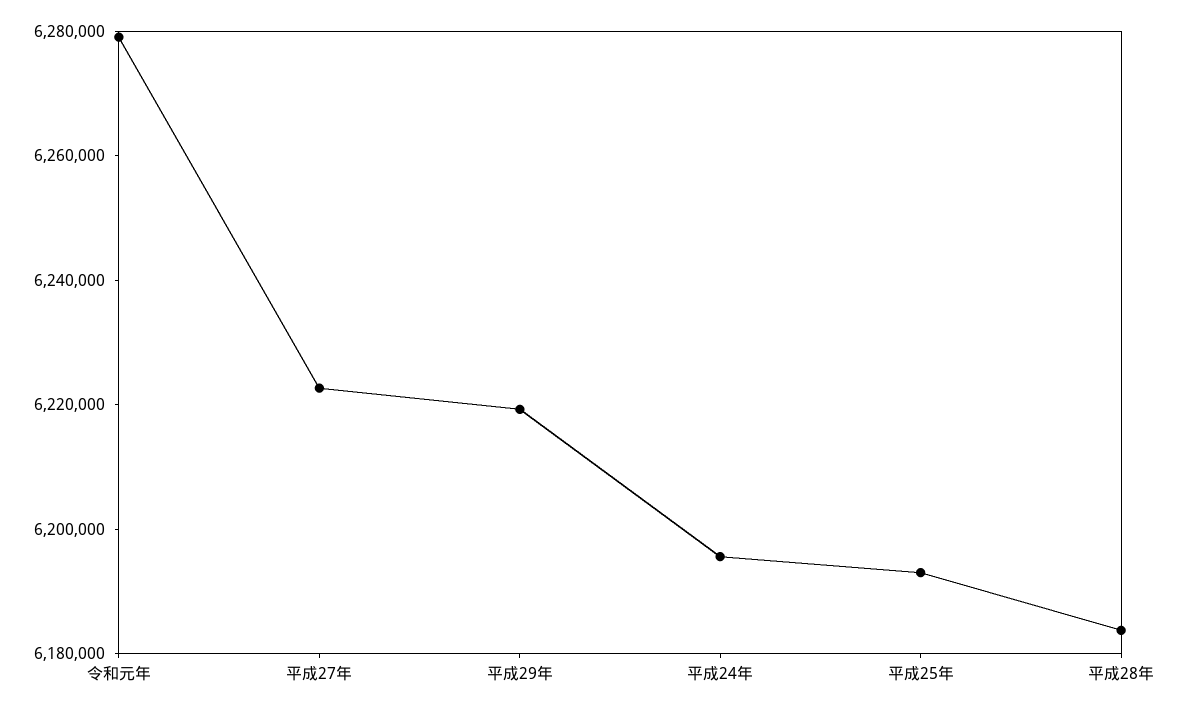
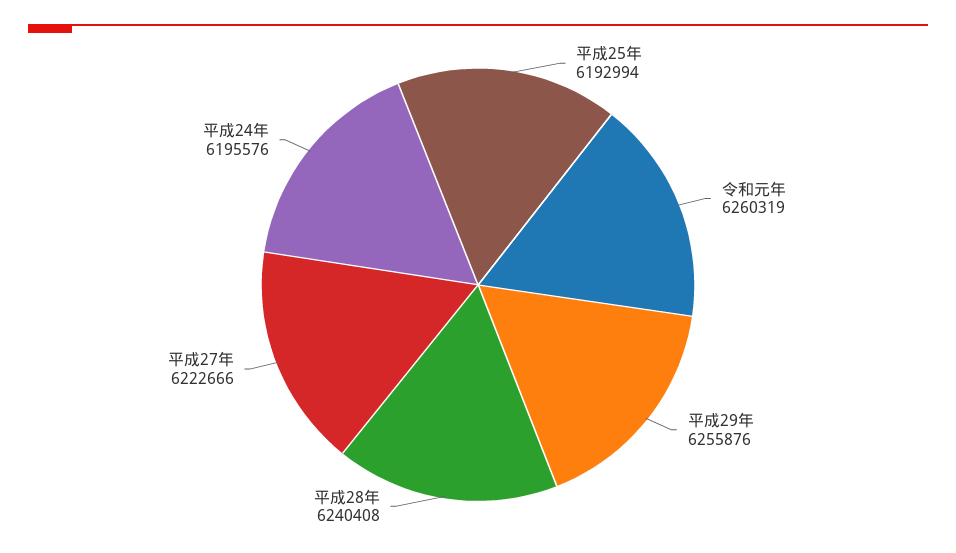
  {
-   "令和元年": 6280000,
+   "令和元年": 6260319,
    "平成27年": 6222666,
-   "平成29年": 6220000,
+   "平成29年": 6255876,
    "平成24年": 6195576,
    "平成25年": 6192994,
-   "平成28年": 6185000
+   "平成28年": 6240408
  }

